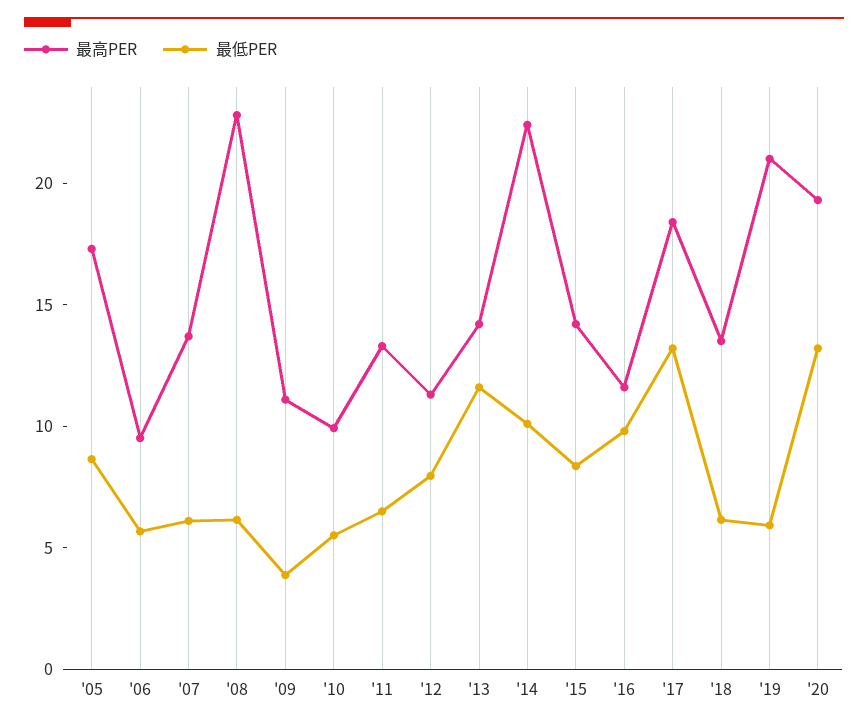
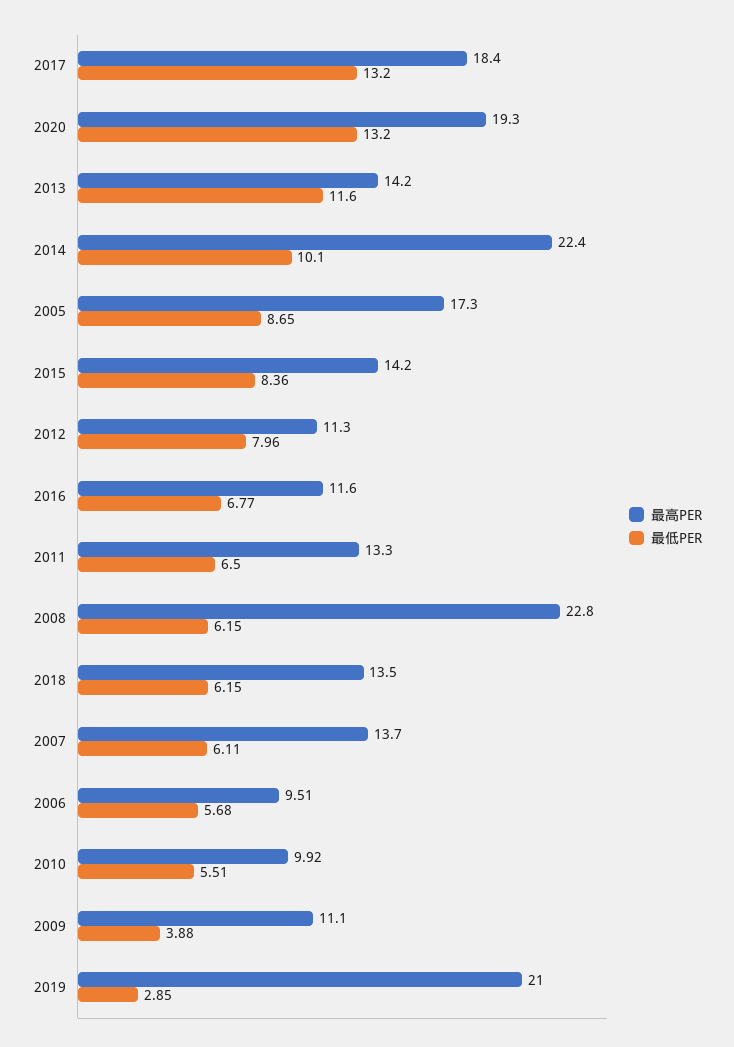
  {
    "最高PER": {
      "'05": 17.3,
      "'06": 9.51,
      "'07": 13.7,
      "'08": 22.8,
      "'09": 11.1,
      "'10": 9.92,
      "'11": 13.3,
      "'12": 11.3,
      "'13": 14.2,
      "'14": 22.4,
      "'15": 14.2,
      "'16": 11.6,
      "'17": 18.4,
      "'18": 13.5,
      "'19": 21,
      "'20": 19.3
    },
    "最低PER": {
      "'05": 8.65,
      "'06": 5.68,
      "'07": 6.11,
      "'08": 6.15,
      "'09": 3.88,
      "'10": 5.51,
      "'11": 6.5,
      "'12": 7.96,
      "'13": 11.6,
      "'14": 10.1,
      "'15": 8.36,
-     "'16": 10,
+     "'16": 6.77,
      "'17": 13.2,
      "'18": 6.15,
-     "'19": 6,
+     "'19": 2.85,
      "'20": 13.2
    }
  }

